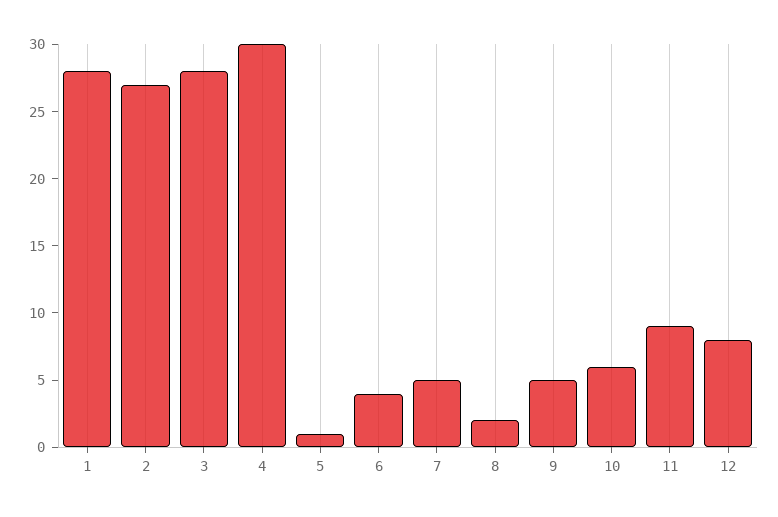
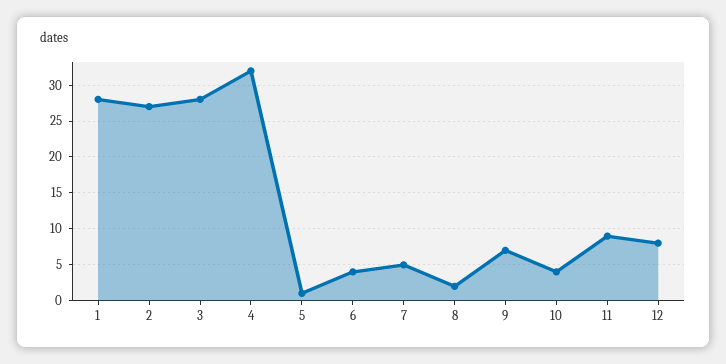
  {
    "1": 28,
    "2": 27,
    "3": 28,
-   "4": 30,
+   "4": 32,
    "5": 1,
    "6": 4,
    "7": 5,
    "8": 2,
-   "9": 5,
+   "9": 7,
-   "10": 6,
+   "10": 4,
    "11": 9,
    "12": 8
  }

